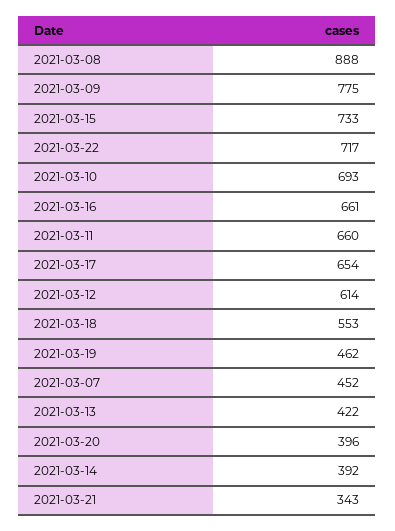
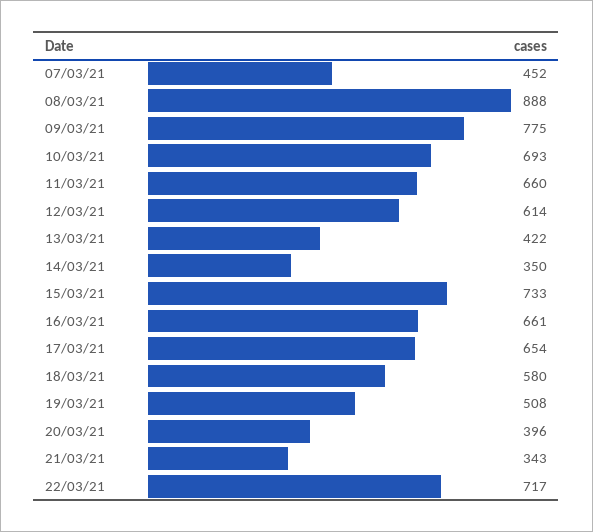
  {
    "2021-03-08": 888,
    "2021-03-09": 775,
    "2021-03-15": 733,
    "2021-03-22": 717,
    "2021-03-10": 693,
    "2021-03-16": 661,
    "2021-03-11": 660,
    "2021-03-17": 654,
    "2021-03-12": 614,
-   "2021-03-18": 553,
+   "2021-03-18": 580,
-   "2021-03-19": 462,
+   "2021-03-19": 508,
    "2021-03-07": 452,
    "2021-03-13": 422,
    "2021-03-20": 396,
-   "2021-03-14": 392,
+   "2021-03-14": 350,
    "2021-03-21": 343
  }

